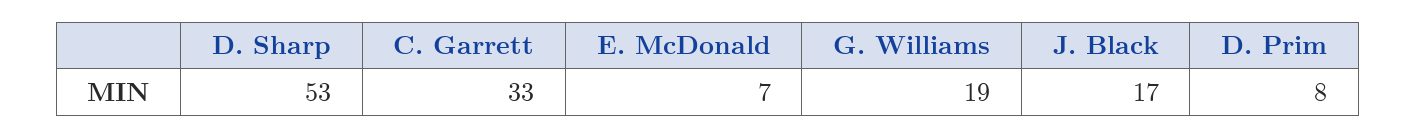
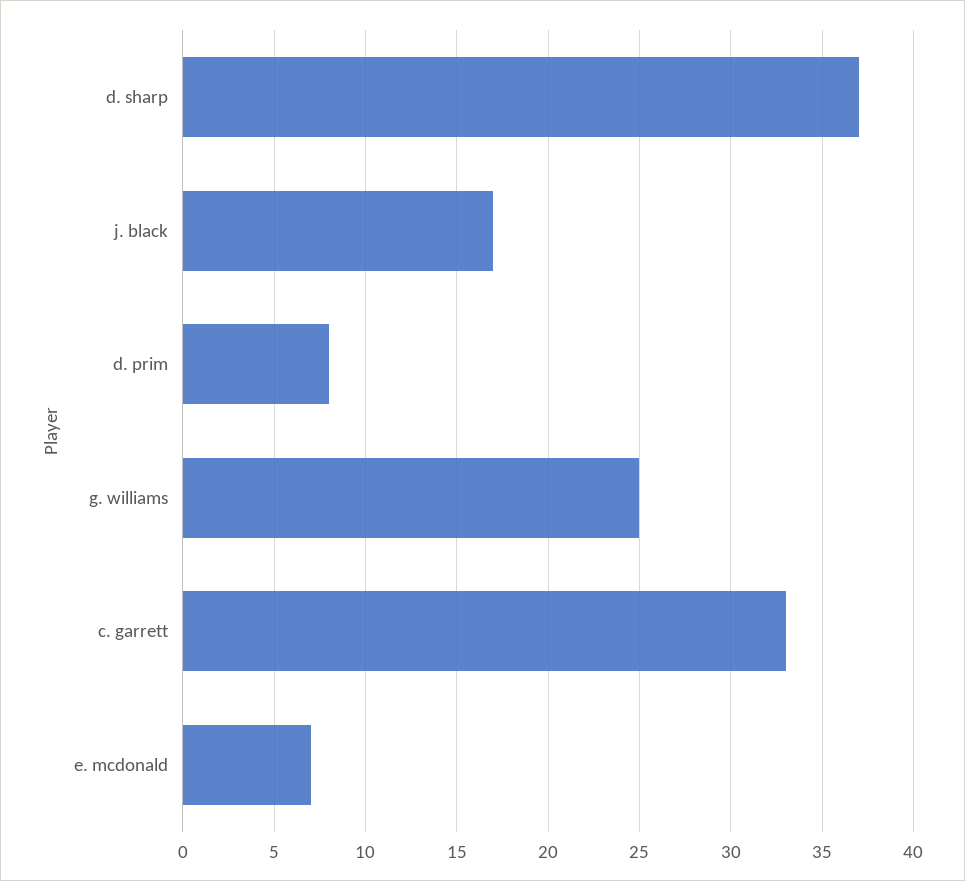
  {
-   "D. Sharp": 53,
+   "D. Sharp": 37,
    "C. Garrett": 33,
    "E. McDonald": 7,
-   "G. Williams": 19,
+   "G. Williams": 25,
    "J. Black": 17,
    "D. Prim": 8
  }

